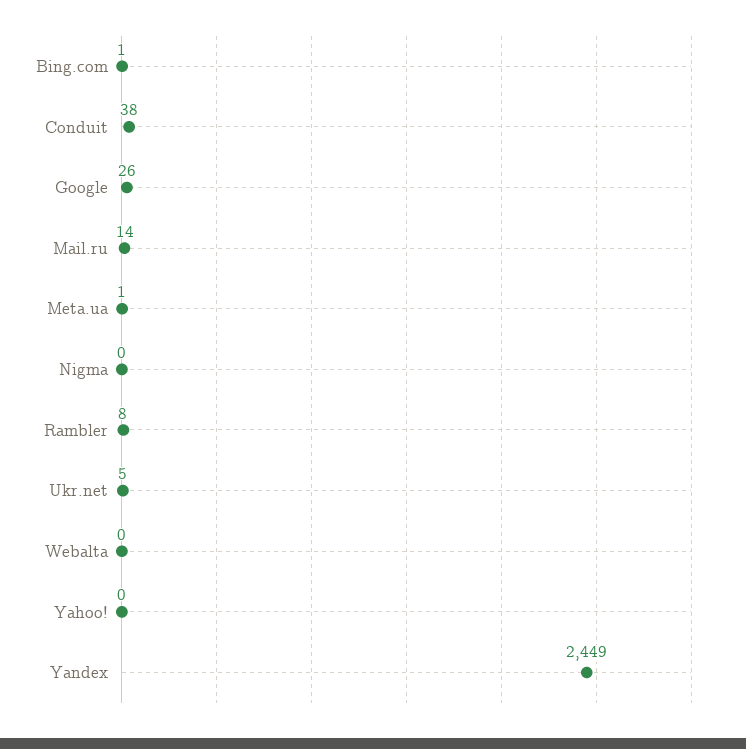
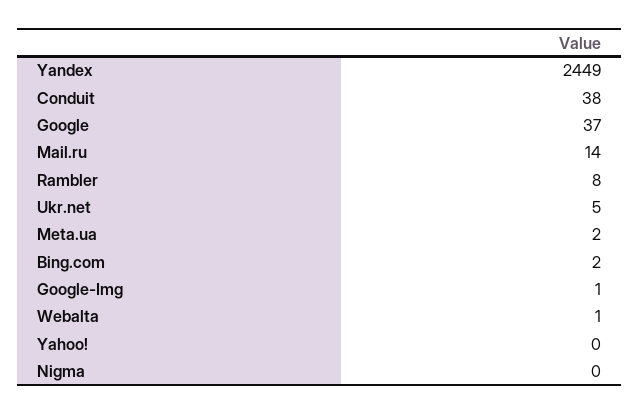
  {
-   "Bing.com": 1,
+   "Bing.com": 2,
    "Conduit": 38,
-   "Google": 26,
+   "Google": 37,
    "Mail.ru": 14,
-   "Meta.ua": 1,
+   "Meta.ua": 2,
    "Nigma": 0,
    "Rambler": 8,
    "Ukr.net": 5,
-   "Webalta": 0,
+   "Webalta": 1,
    "Yahoo!": 0,
-   "Yandex": 2449
+   "Yandex": 2449,
+   "Google-Img": 1
  }

